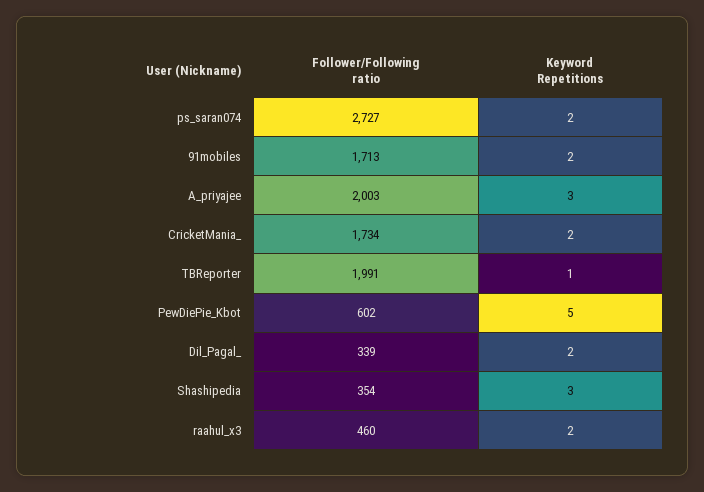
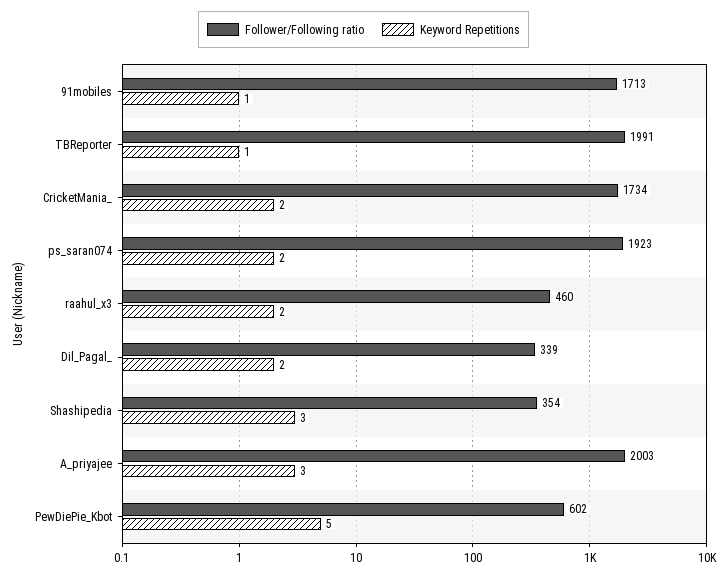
  {
    "Follower/Following ratio": {
-     "ps_saran074": 2727,
+     "ps_saran074": 1923,
      "91mobiles": 1713,
      "A_priyajee": 2003,
      "CricketMania_": 1734,
      "TBReporter": 1991,
      "PewDiePie_Kbot": 602,
      "Dil_Pagal_": 339,
      "Shashipedia": 354,
      "raahul_x3": 460
    },
    "Keyword Repetitions": {
      "ps_saran074": 2,
-     "91mobiles": 2,
+     "91mobiles": 1,
      "A_priyajee": 3,
      "CricketMania_": 2,
      "TBReporter": 1,
      "PewDiePie_Kbot": 5,
      "Dil_Pagal_": 2,
      "Shashipedia": 3,
      "raahul_x3": 2
    }
  }

